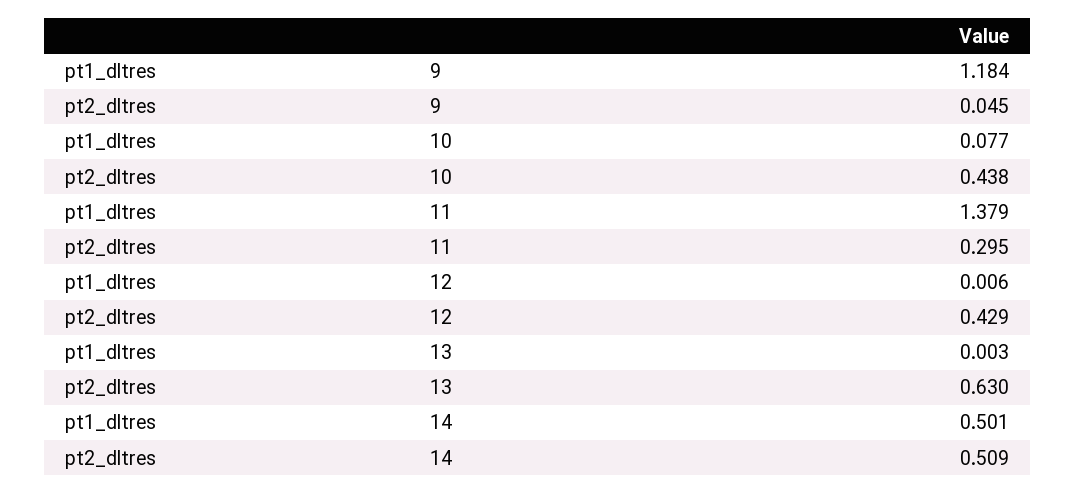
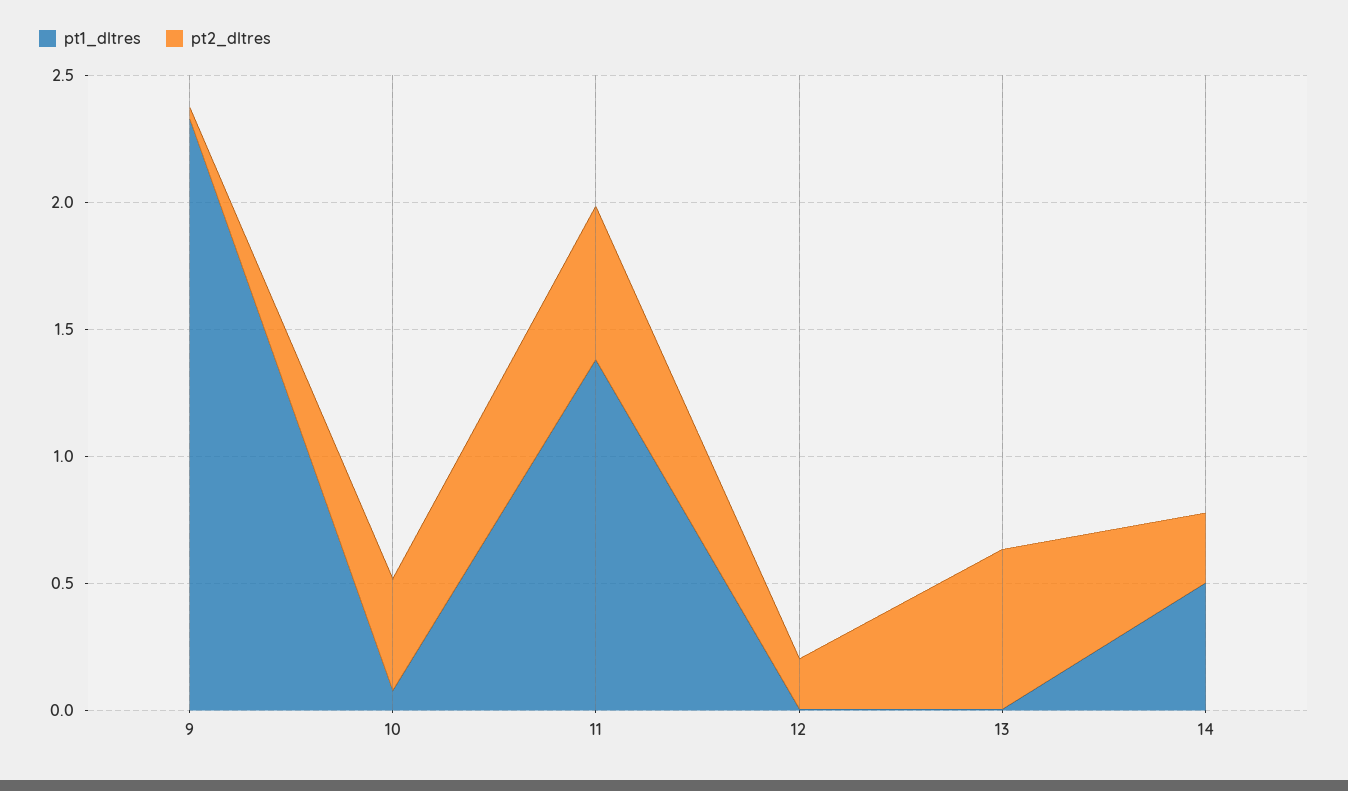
  {
    "pt1_dltres": {
-     "9": 1.184,
+     "9": 2.3,
      "10": 0.077,
      "11": 1.379,
      "12": 0.006,
      "13": 0.003,
      "14": 0.501
    },
    "pt2_dltres": {
      "9": 0.045,
      "10": 0.438,
-     "11": 0.295,
+     "11": 0.6,
-     "12": 0.429,
+     "12": 0.2,
      "13": 0.63,
-     "14": 0.509
+     "14": 0.3
    }
  }

